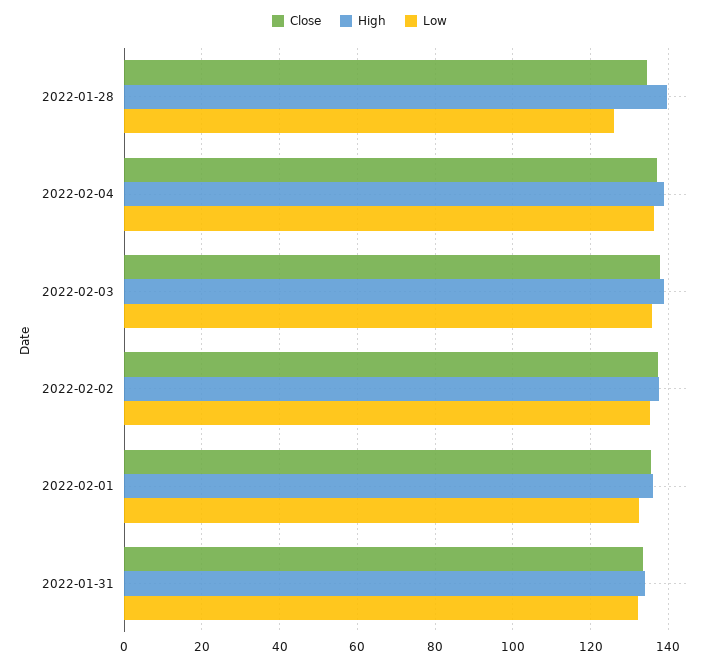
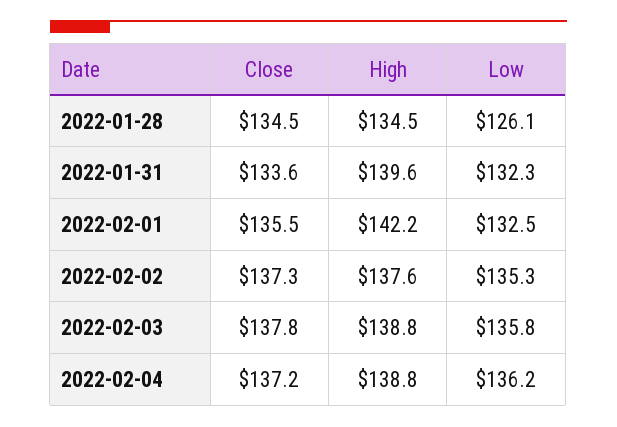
  {
    "Close": {
      "2022-01-28": 134.5,
      "2022-02-04": 137.2,
      "2022-02-03": 137.8,
      "2022-02-02": 137.3,
      "2022-02-01": 135.5,
      "2022-01-31": 133.6
    },
    "High": {
-     "2022-01-28": 140,
+     "2022-01-28": 134.5,
      "2022-02-04": 138.8,
      "2022-02-03": 138.8,
      "2022-02-02": 137.6,
-     "2022-02-01": 136,
+     "2022-02-01": 142.2,
-     "2022-01-31": 134
+     "2022-01-31": 139.6
    },
    "Low": {
      "2022-01-28": 126.1,
      "2022-02-04": 136.2,
      "2022-02-03": 135.8,
      "2022-02-02": 135.3,
      "2022-02-01": 132.5,
      "2022-01-31": 132.3
    }
  }

